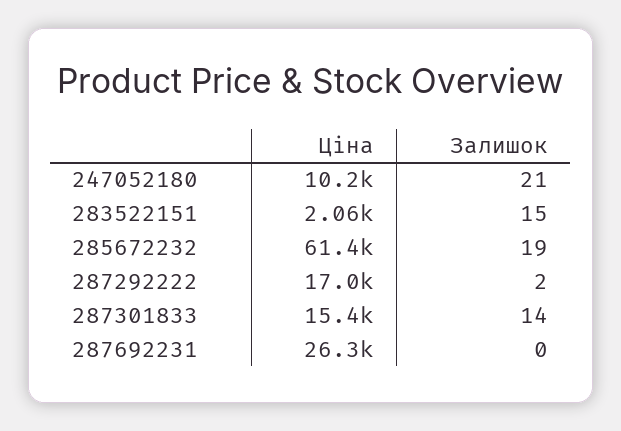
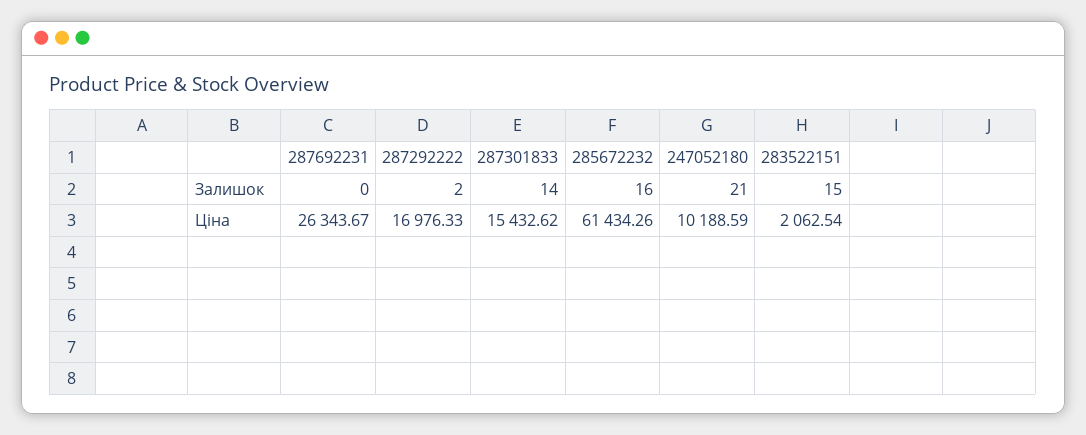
  {
    "Ціна": {
      "247052180": 10188.59,
      "283522151": 2062.54,
      "285672232": 61434.26,
      "287292222": 16976.33,
      "287301833": 15432.62,
      "287692231": 26343.67
    },
    "Залишок": {
      "247052180": 21,
      "283522151": 15,
-     "285672232": 19,
+     "285672232": 16,
      "287292222": 2,
      "287301833": 14,
      "287692231": 0
    }
  }

